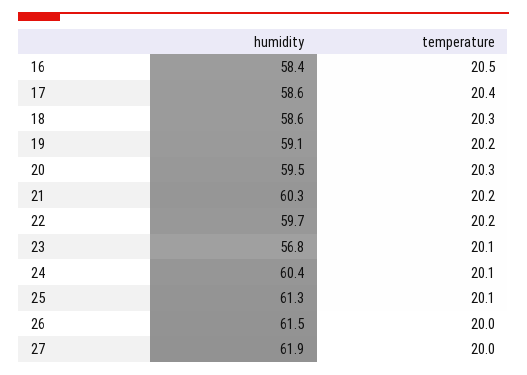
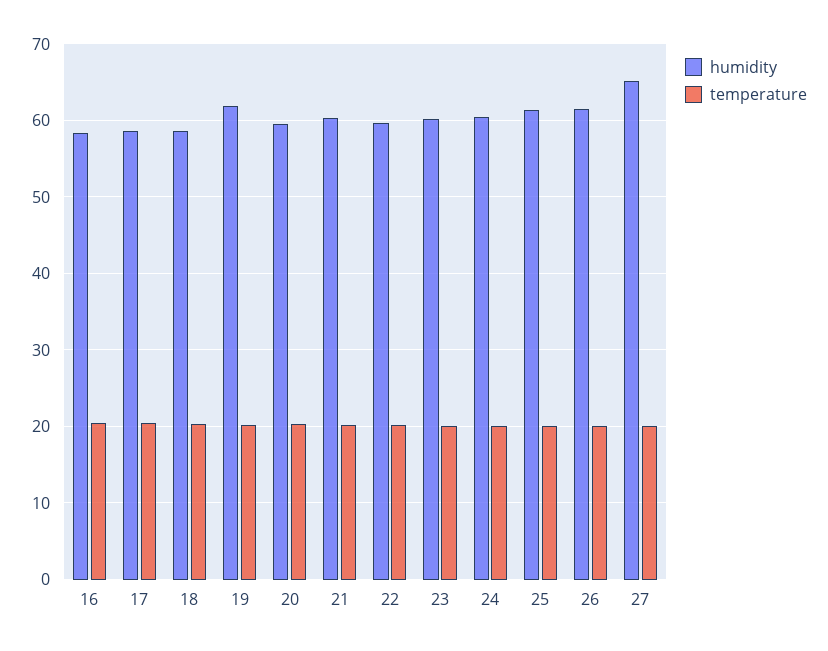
  {
    "humidity": {
      "16": 58.4,
      "17": 58.6,
      "18": 58.6,
-     "19": 59.1,
+     "19": 62,
      "20": 59.5,
      "21": 60.3,
      "22": 59.7,
-     "23": 56.8,
+     "23": 60,
      "24": 60.4,
      "25": 61.3,
      "26": 61.5,
-     "27": 61.9
+     "27": 65
    },
    "temperature": {
      "16": 20.5,
      "17": 20.4,
      "18": 20.3,
      "19": 20.2,
      "20": 20.3,
      "21": 20.2,
      "22": 20.2,
      "23": 20.1,
      "24": 20.1,
      "25": 20.1,
      "26": 20,
      "27": 20
    }
  }

